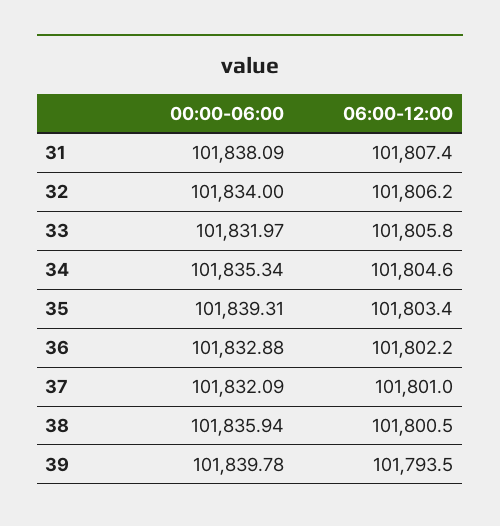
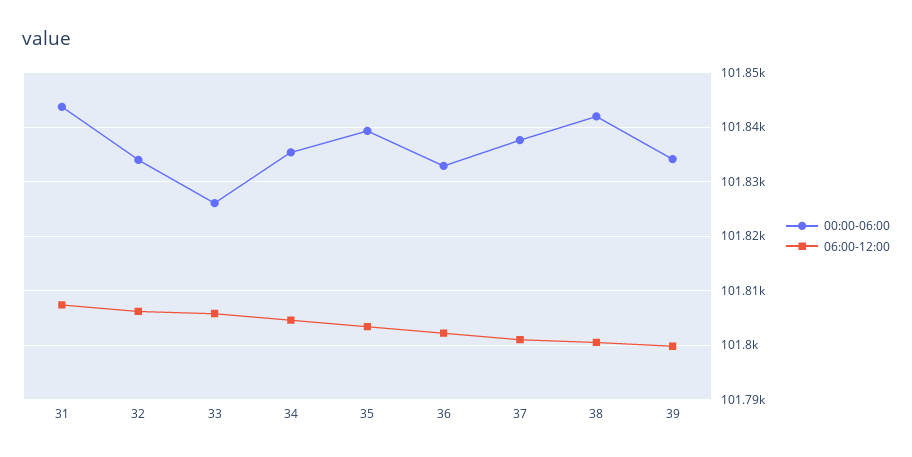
  {
    "00:00-06:00": {
-     "31": 101838.09,
+     "31": 101844,
      "32": 101834,
-     "33": 101831.97,
+     "33": 101826,
      "34": 101835.34,
      "35": 101839.31,
      "36": 101832.88,
-     "37": 101832.09,
+     "37": 101838,
-     "38": 101835.94,
+     "38": 101842,
-     "39": 101839.78
+     "39": 101834
    },
    "06:00-12:00": {
      "31": 101807.4,
      "32": 101806.2,
      "33": 101805.8,
      "34": 101804.6,
      "35": 101803.4,
      "36": 101802.2,
      "37": 101801,
      "38": 101800.5,
-     "39": 101793.5
+     "39": 101800
    }
  }

